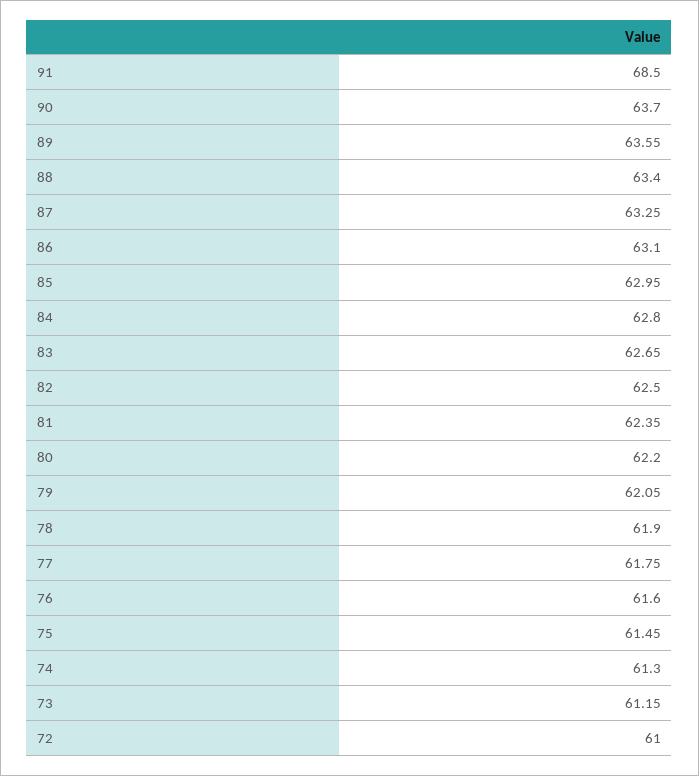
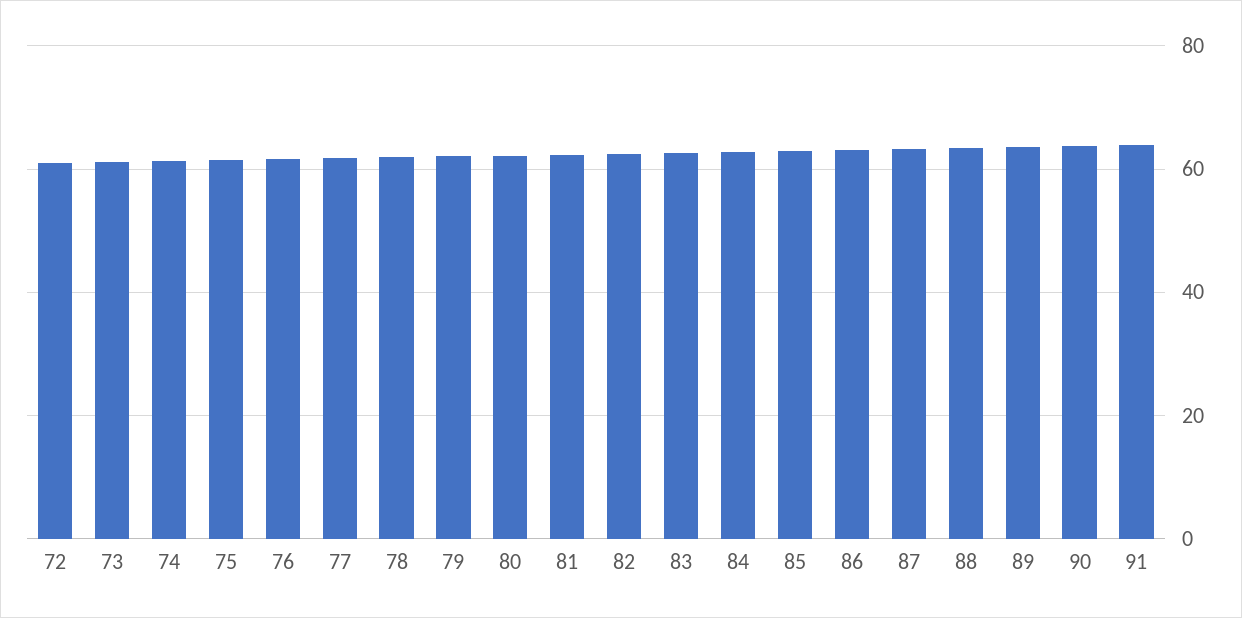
  {
-   "91": 68.5,
+   "91": 64,
    "90": 63.7,
    "89": 63.55,
    "88": 63.4,
    "87": 63.25,
    "86": 63.1,
    "85": 62.95,
    "84": 62.8,
    "83": 62.65,
    "82": 62.5,
    "81": 62.35,
    "80": 62.2,
    "79": 62.05,
    "78": 61.9,
    "77": 61.75,
    "76": 61.6,
    "75": 61.45,
    "74": 61.3,
    "73": 61.15,
    "72": 61
  }

